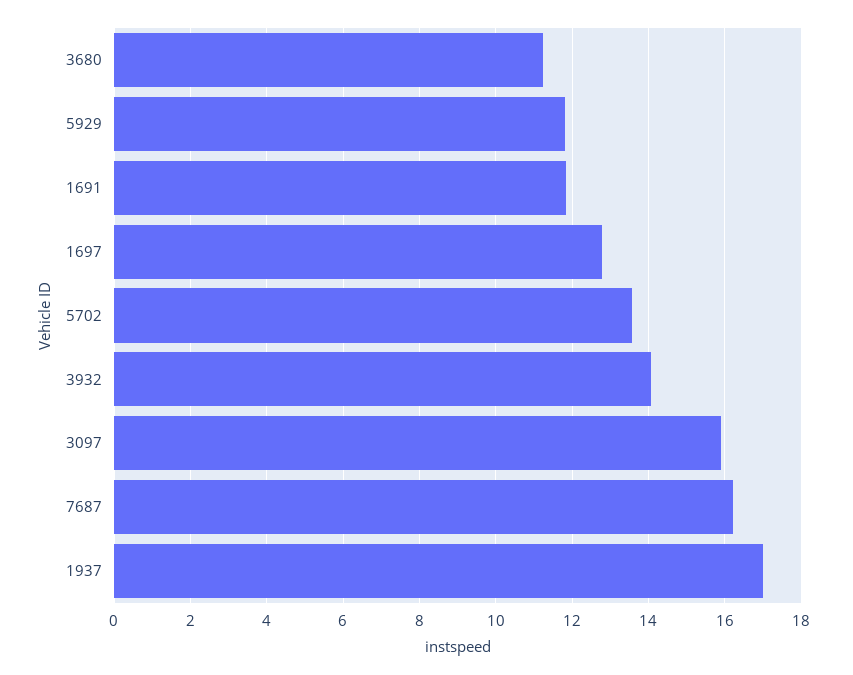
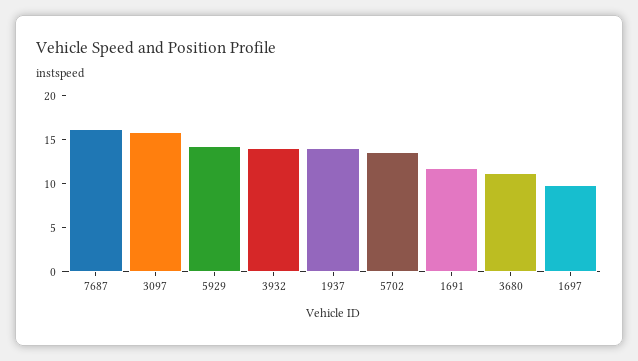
  {
    "3680": 11.2,
-   "5929": 11.8,
+   "5929": 14,
    "1691": 11.8,
-   "1697": 12.8,
+   "1697": 10,
    "5702": 13.6,
    "3932": 14,
    "3097": 16,
    "7687": 16.2,
-   "1937": 17
+   "1937": 14
  }

